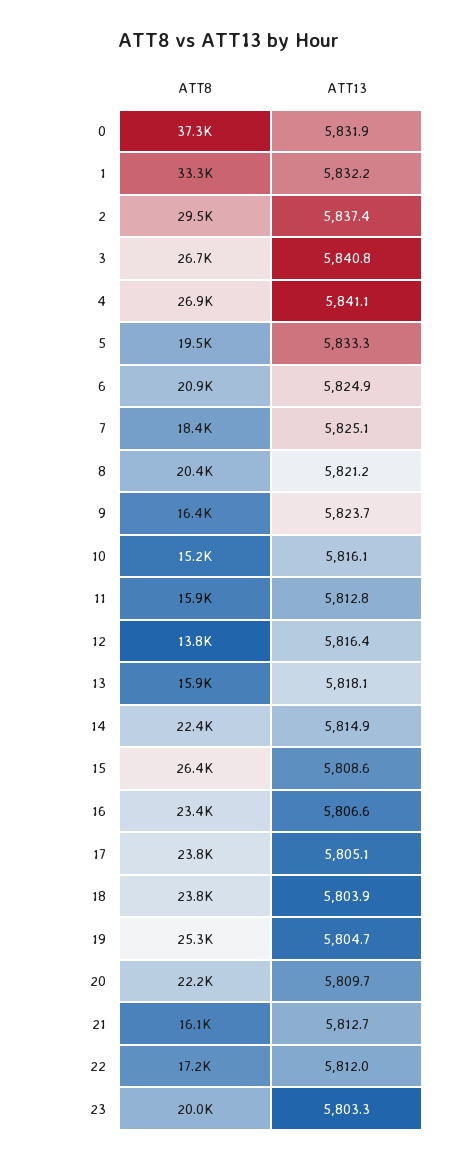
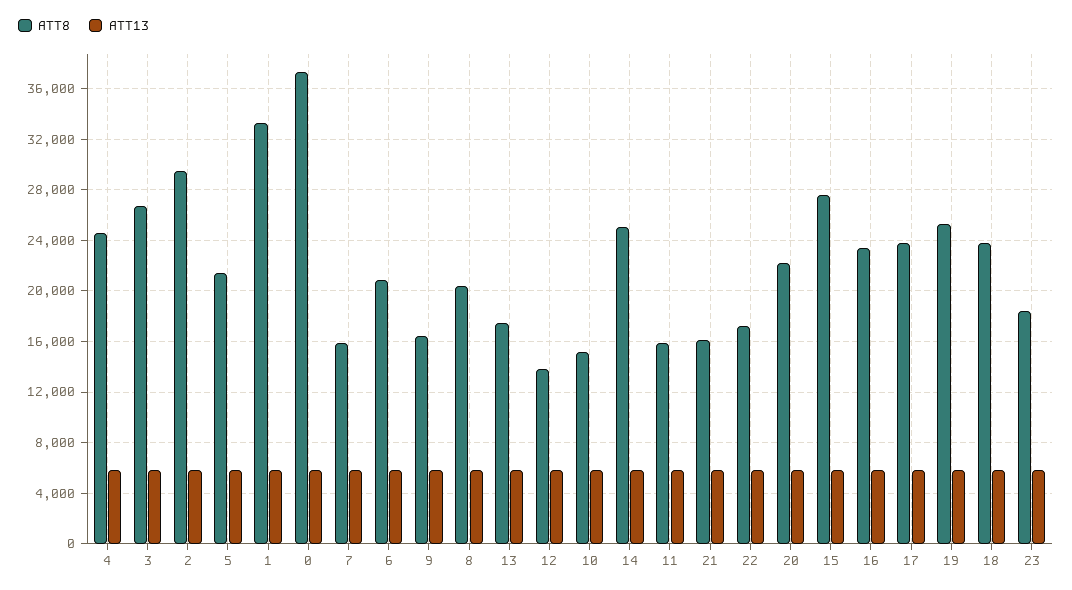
  {
    "ATT8": {
      "0": 37300,
      "1": 33300,
      "2": 29500,
      "3": 26700,
-     "4": 26900,
+     "4": 24500,
-     "5": 19500,
+     "5": 21500,
      "6": 20900,
-     "7": 18400,
+     "7": 16000,
      "8": 20400,
      "9": 16400,
      "10": 15200,
      "11": 15900,
      "12": 13800,
-     "13": 15900,
+     "13": 17500,
-     "14": 22400,
+     "14": 25000,
-     "15": 26400,
+     "15": 27500,
      "16": 23400,
      "17": 23800,
      "18": 23800,
      "19": 25300,
      "20": 22200,
      "21": 16100,
      "22": 17200,
-     "23": 20000
+     "23": 18500
    },
    "ATT13": {
      "0": 5831.9,
      "1": 5832.2,
      "2": 5837.4,
      "3": 5840.8,
      "4": 5841.1,
      "5": 5833.3,
      "6": 5824.9,
      "7": 5825.1,
      "8": 5821.2,
      "9": 5823.7,
      "10": 5816.1,
      "11": 5812.8,
      "12": 5816.4,
      "13": 5818.1,
      "14": 5814.9,
      "15": 5808.6,
      "16": 5806.6,
      "17": 5805.1,
      "18": 5803.9,
      "19": 5804.7,
      "20": 5809.7,
      "21": 5812.7,
      "22": 5812,
      "23": 5803.3
    }
  }

